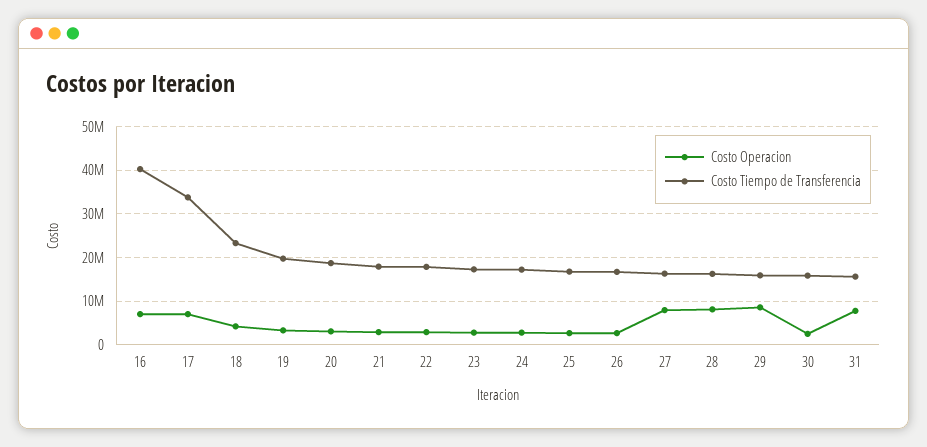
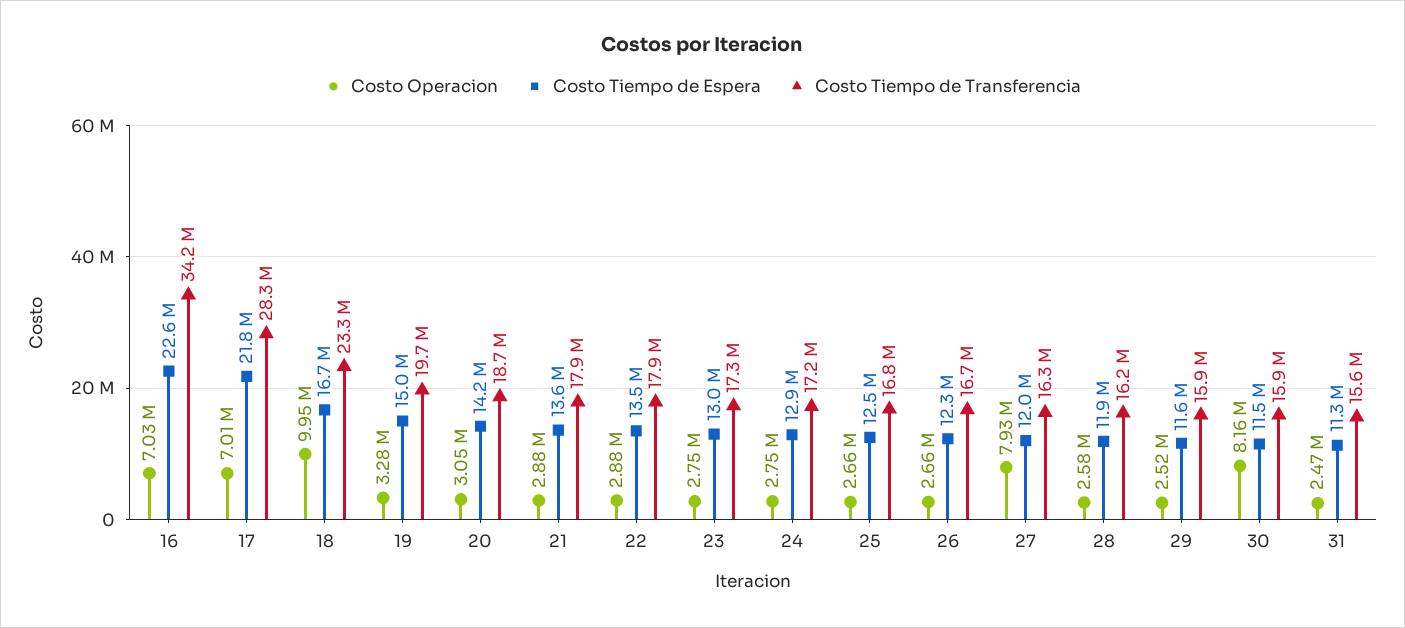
  {
    "Costo Operacion": {
      "16": 7030000,
      "17": 7010000,
-     "18": 4000000,
+     "18": 9950000,
      "19": 3280000,
      "20": 3050000,
      "21": 2880000,
      "22": 2880000,
      "23": 2750000,
      "24": 2750000,
      "25": 2660000,
      "26": 2660000,
      "27": 7930000,
-     "28": 8000000,
+     "28": 2580000,
-     "29": 8000000,
+     "29": 2520000,
-     "30": 2000000,
+     "30": 8160000,
-     "31": 8000000
+     "31": 2470000
    },
    "Costo Tiempo de Transferencia": {
-     "16": 40000000,
+     "16": 34200000,
-     "17": 34000000,
+     "17": 28300000,
      "18": 23300000,
      "19": 19700000,
      "20": 18700000,
      "21": 17900000,
      "22": 17900000,
      "23": 17300000,
      "24": 17200000,
      "25": 16800000,
      "26": 16700000,
      "27": 16300000,
      "28": 16200000,
      "29": 15900000,
      "30": 15900000,
      "31": 15600000
-   }
+   },
+   "Costo Tiempo de Espera": {
+     "16": 22600000,
+     "17": 21800000,
+     "18": 16700000,
+     "19": 15000000,
+     "20": 14200000,
+     "21": 13600000,
+     "22": 13500000,
+     "23": 13000000,
+     "24": 12900000,
+     "25": 12500000,
+     "26": 12300000,
+     "27": 12000000,
+     "28": 11900000,
+     "29": 11600000,
+     "30": 11500000,
+     "31": 11300000
+   }
  }

